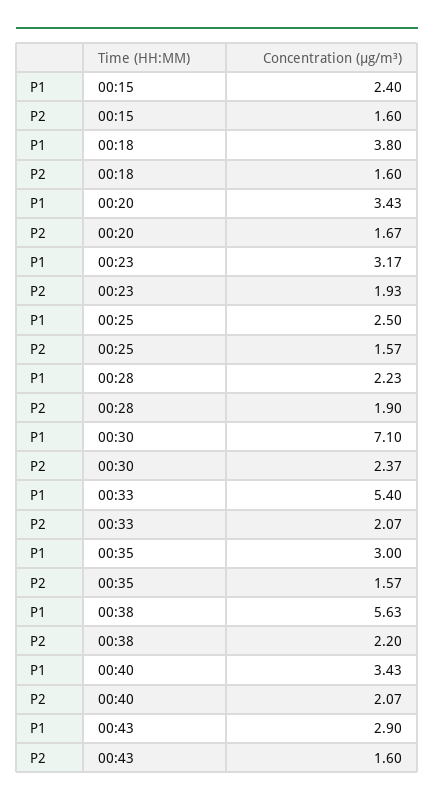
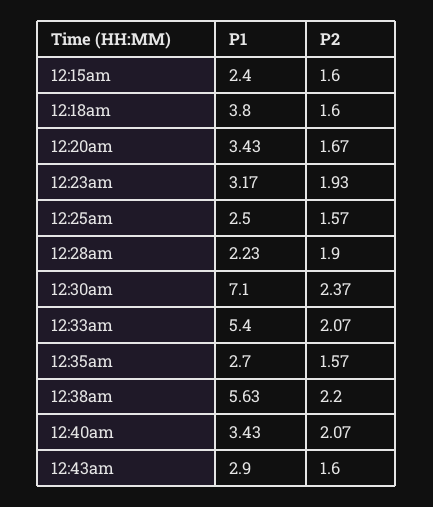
  {
    "P1": {
      "00:15": 2.4,
      "00:18": 3.8,
      "00:20": 3.43,
      "00:23": 3.17,
      "00:25": 2.5,
      "00:28": 2.23,
      "00:30": 7.1,
      "00:33": 5.4,
-     "00:35": 3,
+     "00:35": 2.7,
      "00:38": 5.63,
      "00:40": 3.43,
      "00:43": 2.9
    },
    "P2": {
      "00:15": 1.6,
      "00:18": 1.6,
      "00:20": 1.67,
      "00:23": 1.93,
      "00:25": 1.57,
      "00:28": 1.9,
      "00:30": 2.37,
      "00:33": 2.07,
      "00:35": 1.57,
      "00:38": 2.2,
      "00:40": 2.07,
      "00:43": 1.6
    }
  }

